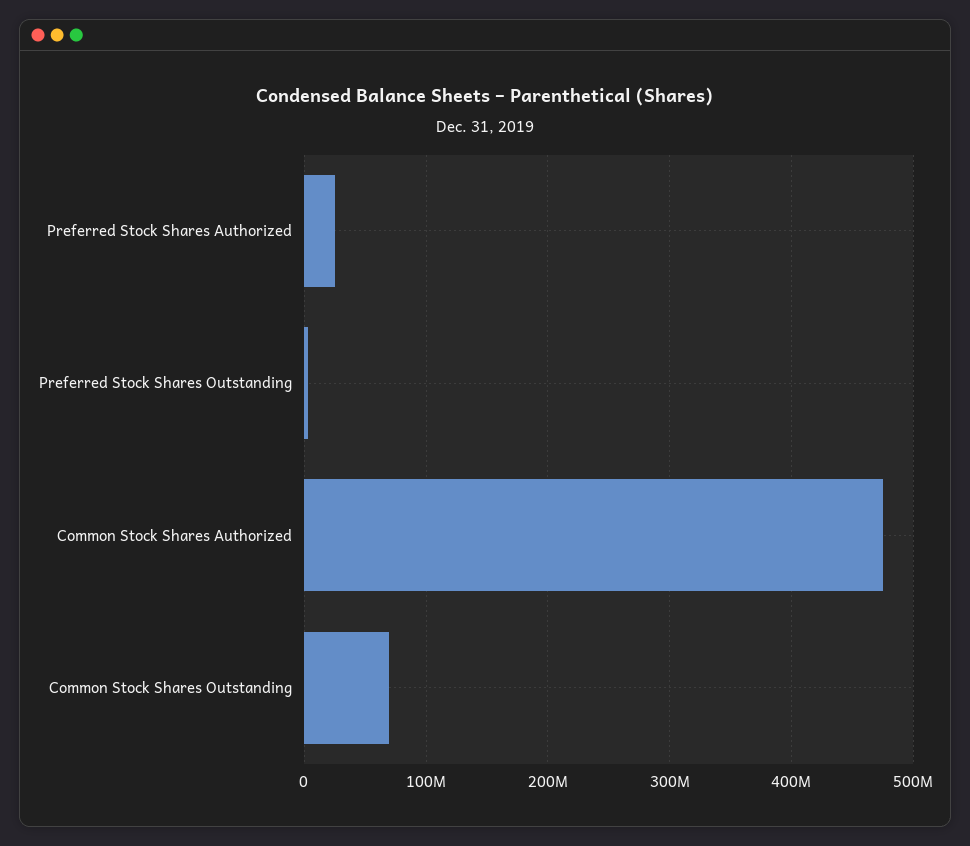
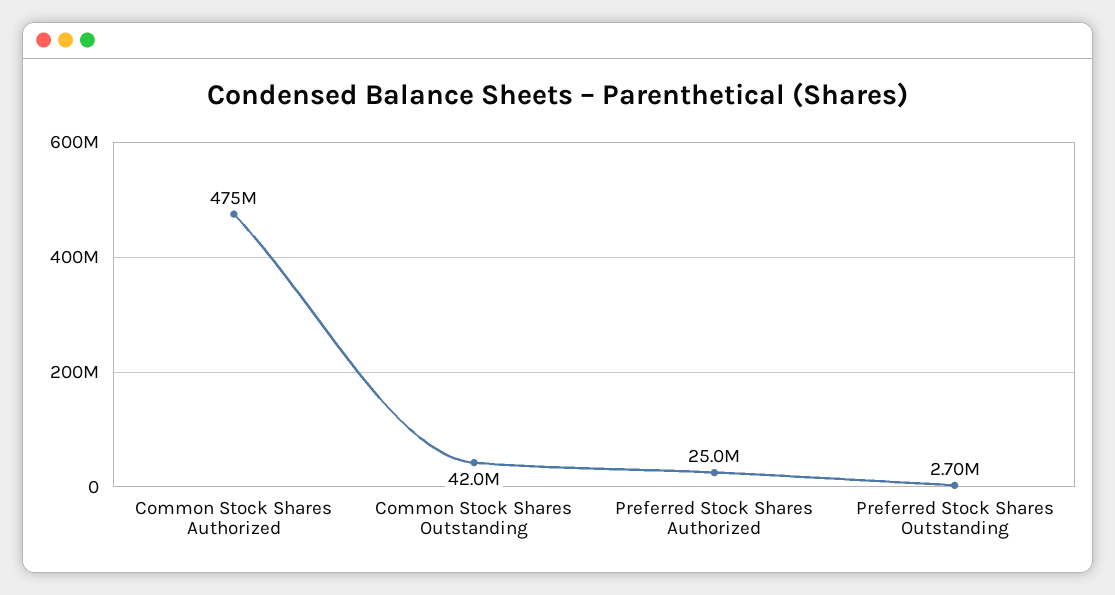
  {
    "Preferred Stock Shares Authorized": 25000000,
    "Preferred Stock Shares Outstanding": 2700000,
    "Common Stock Shares Authorized": 475000000,
-   "Common Stock Shares Outstanding": 70000000
+   "Common Stock Shares Outstanding": 42000000
  }

